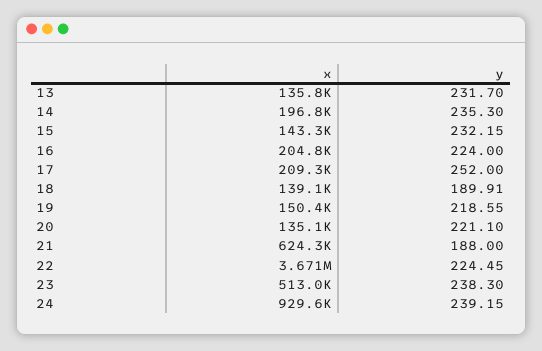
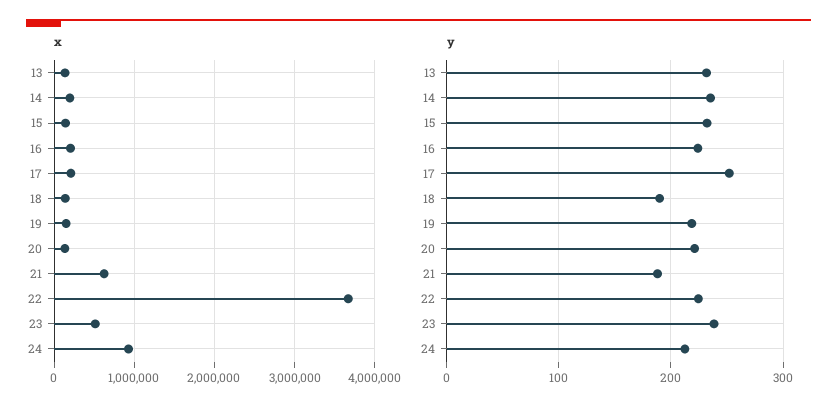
  {
    "x": {
      "13": 135800,
      "14": 196800,
      "15": 143300,
      "16": 204800,
      "17": 209300,
      "18": 139100,
      "19": 150400,
      "20": 135100,
      "21": 624300,
      "22": 3671000,
      "23": 513000,
      "24": 929600
    },
    "y": {
      "13": 231.7,
      "14": 235.3,
      "15": 232.15,
      "16": 224,
      "17": 252,
      "18": 189.91,
      "19": 218.55,
      "20": 221.1,
      "21": 188,
      "22": 224.45,
      "23": 238.3,
-     "24": 239.15
+     "24": 210
    }
  }

